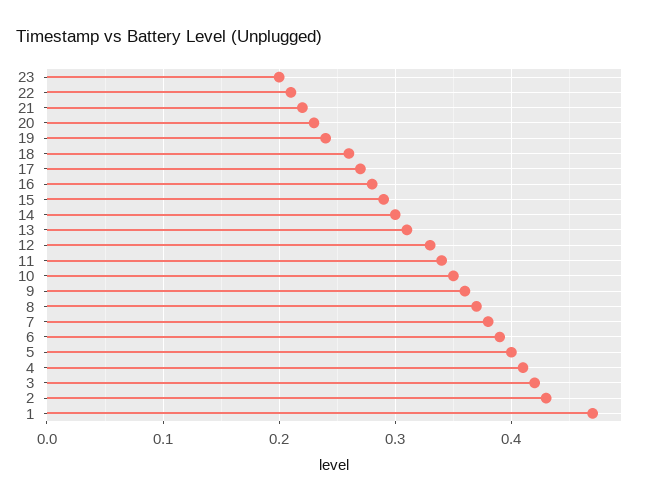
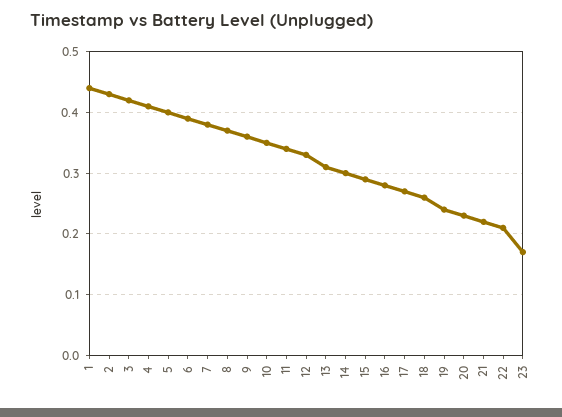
  {
-   "23": 0.2,
+   "23": 0.17,
    "22": 0.21,
    "21": 0.22,
    "20": 0.23,
    "19": 0.24,
    "18": 0.26,
    "17": 0.27,
    "16": 0.28,
    "15": 0.29,
    "14": 0.3,
    "13": 0.31,
    "12": 0.33,
    "11": 0.34,
    "10": 0.35,
    "9": 0.36,
    "8": 0.37,
    "7": 0.38,
    "6": 0.39,
    "5": 0.4,
    "4": 0.41,
    "3": 0.42,
    "2": 0.43,
-   "1": 0.47
+   "1": 0.44
  }

